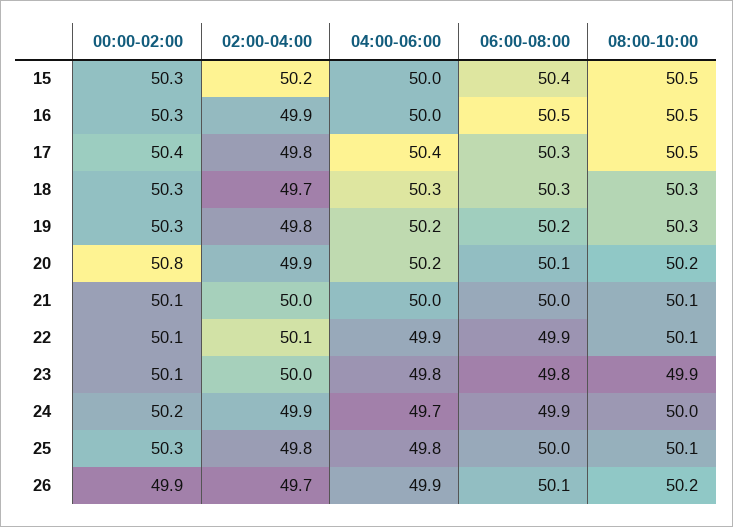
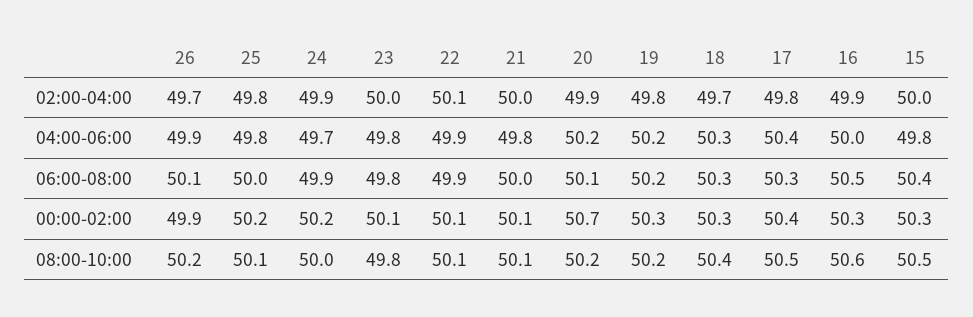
  {
    "00:00-02:00": {
      "15": 50.3,
      "16": 50.3,
      "17": 50.4,
      "18": 50.3,
      "19": 50.3,
-     "20": 50.8,
+     "20": 50.7,
      "21": 50.1,
      "22": 50.1,
      "23": 50.1,
      "24": 50.2,
-     "25": 50.3,
+     "25": 50.2,
      "26": 49.9
    },
    "02:00-04:00": {
-     "15": 50.2,
+     "15": 50,
      "16": 49.9,
      "17": 49.8,
      "18": 49.7,
      "19": 49.8,
      "20": 49.9,
      "21": 50,
      "22": 50.1,
      "23": 50,
      "24": 49.9,
      "25": 49.8,
      "26": 49.7
    },
    "04:00-06:00": {
-     "15": 50,
+     "15": 49.8,
      "16": 50,
      "17": 50.4,
      "18": 50.3,
      "19": 50.2,
      "20": 50.2,
-     "21": 50,
+     "21": 49.8,
      "22": 49.9,
      "23": 49.8,
      "24": 49.7,
      "25": 49.8,
      "26": 49.9
    },
    "06:00-08:00": {
      "15": 50.4,
      "16": 50.5,
      "17": 50.3,
      "18": 50.3,
      "19": 50.2,
      "20": 50.1,
      "21": 50,
      "22": 49.9,
      "23": 49.8,
      "24": 49.9,
      "25": 50,
      "26": 50.1
    },
    "08:00-10:00": {
      "15": 50.5,
-     "16": 50.5,
+     "16": 50.6,
      "17": 50.5,
-     "18": 50.3,
+     "18": 50.4,
-     "19": 50.3,
+     "19": 50.2,
      "20": 50.2,
      "21": 50.1,
      "22": 50.1,
-     "23": 49.9,
+     "23": 49.8,
      "24": 50,
      "25": 50.1,
      "26": 50.2
    }
  }

